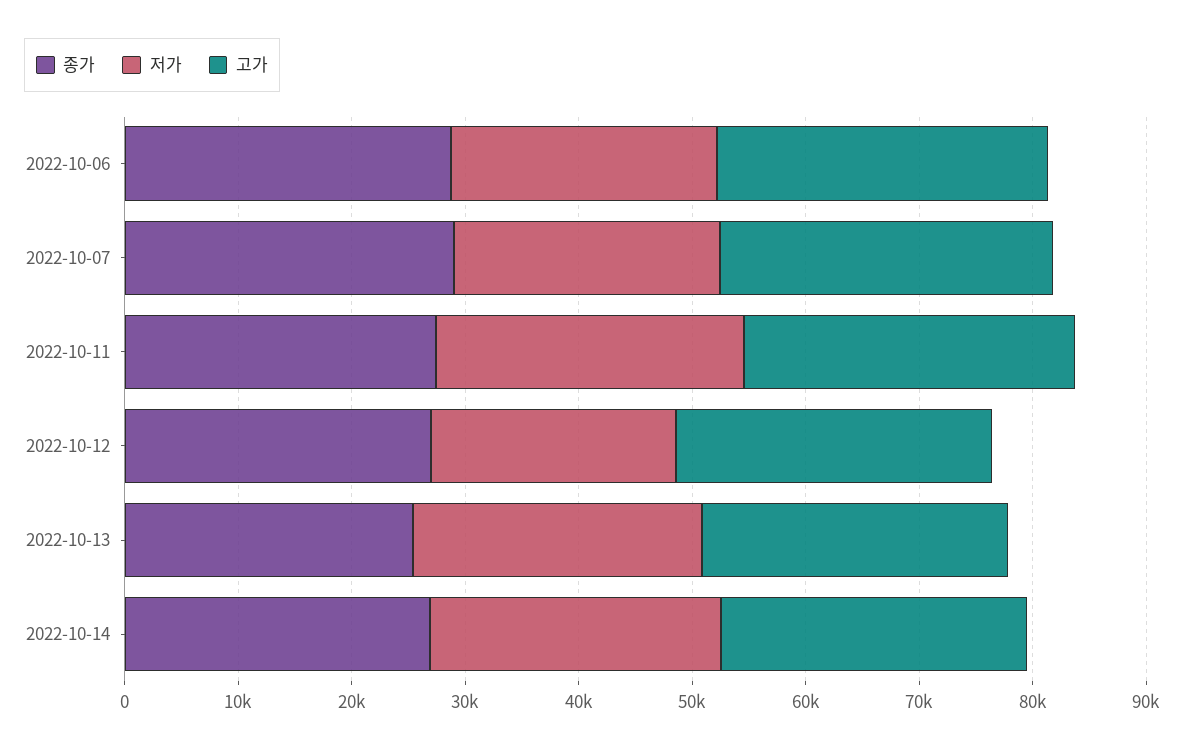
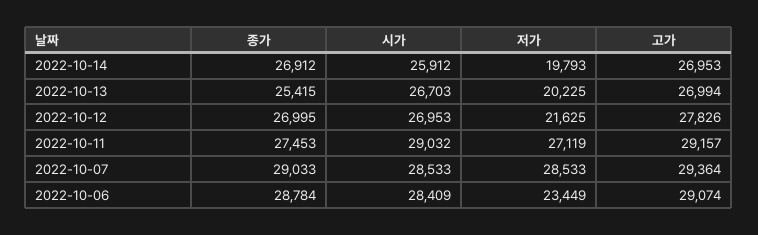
  {
    "종가": {
      "2022-10-06": 28784,
      "2022-10-07": 29033,
      "2022-10-11": 27453,
      "2022-10-12": 26995,
      "2022-10-13": 25415,
      "2022-10-14": 26912
    },
    "저가": {
      "2022-10-06": 23449,
-     "2022-10-07": 24000,
+     "2022-10-07": 28533,
      "2022-10-11": 27119,
      "2022-10-12": 21625,
-     "2022-10-13": 26000,
+     "2022-10-13": 20225,
-     "2022-10-14": 26000
+     "2022-10-14": 19793
    },
    "고가": {
      "2022-10-06": 29074,
      "2022-10-07": 29364,
      "2022-10-11": 29157,
      "2022-10-12": 27826,
      "2022-10-13": 26994,
      "2022-10-14": 26953
-   }
+   },
+   "시가": {
+     "2022-10-14": 25912,
+     "2022-10-13": 26703,
+     "2022-10-12": 26953,
+     "2022-10-11": 29032,
+     "2022-10-07": 28533,
+     "2022-10-06": 28409
+   }
  }

